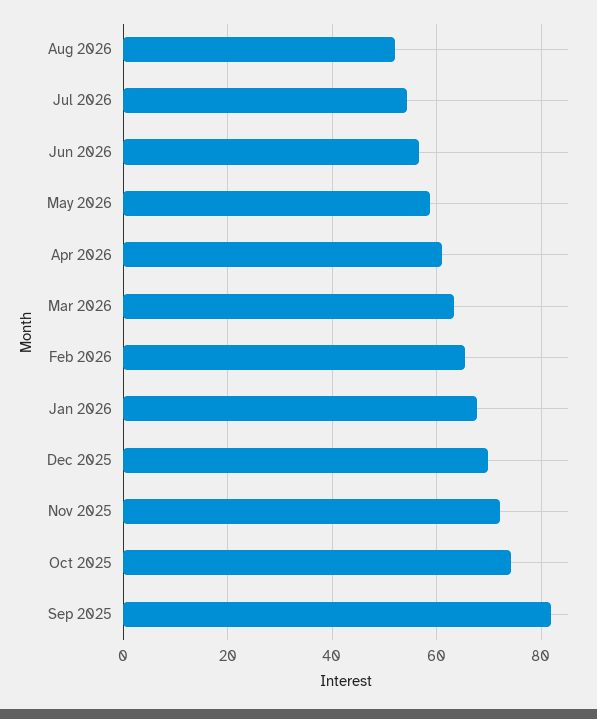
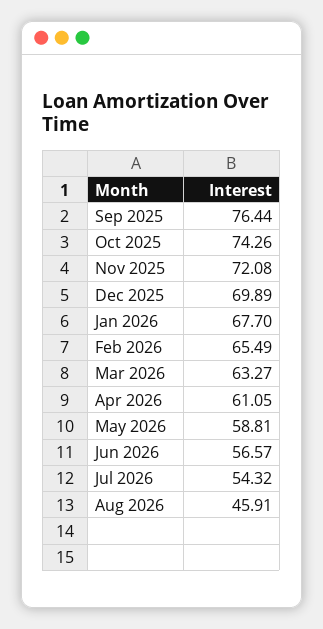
  {
-   "Aug 2026": 52,
+   "Aug 2026": 45.91,
    "Jul 2026": 54.32,
    "Jun 2026": 56.57,
    "May 2026": 58.81,
    "Apr 2026": 61.05,
    "Mar 2026": 63.27,
    "Feb 2026": 65.49,
    "Jan 2026": 67.7,
    "Dec 2025": 69.89,
    "Nov 2025": 72.08,
    "Oct 2025": 74.26,
-   "Sep 2025": 82
+   "Sep 2025": 76.44
  }

